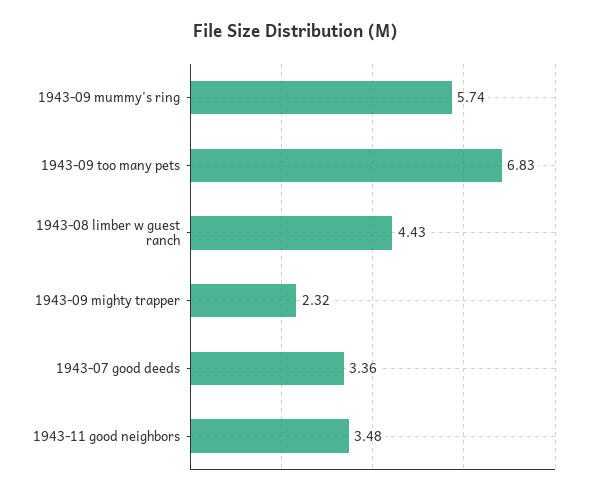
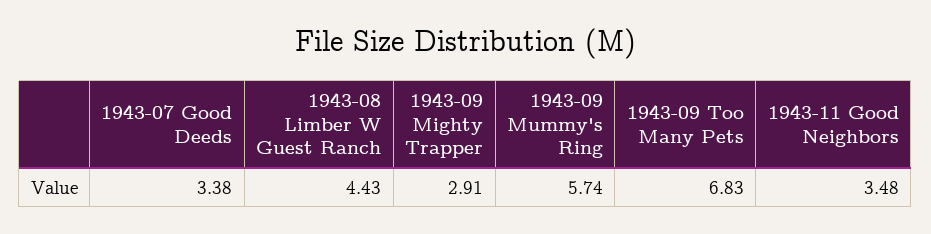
  {
    "1943-09 mummy's ring": 5.74,
    "1943-09 too many pets": 6.83,
    "1943-08 limber w guest ranch": 4.43,
-   "1943-09 mighty trapper": 2.32,
+   "1943-09 mighty trapper": 2.91,
-   "1943-07 good deeds": 3.36,
+   "1943-07 good deeds": 3.38,
    "1943-11 good neighbors": 3.48
  }

